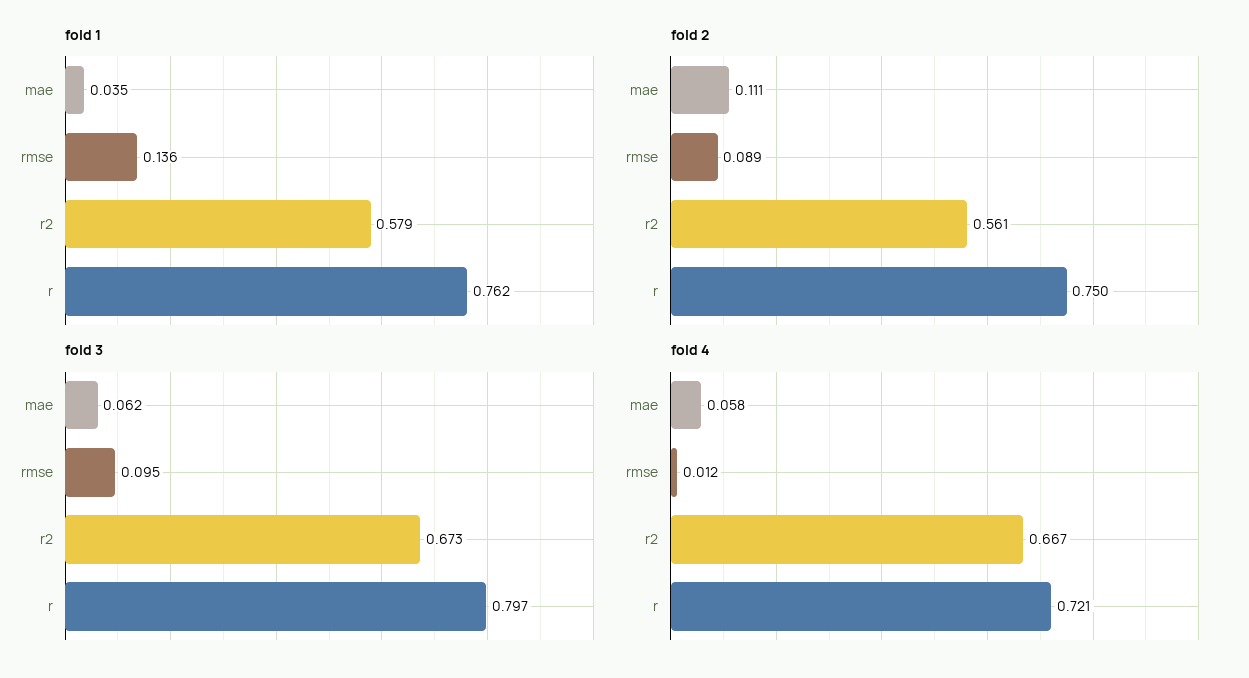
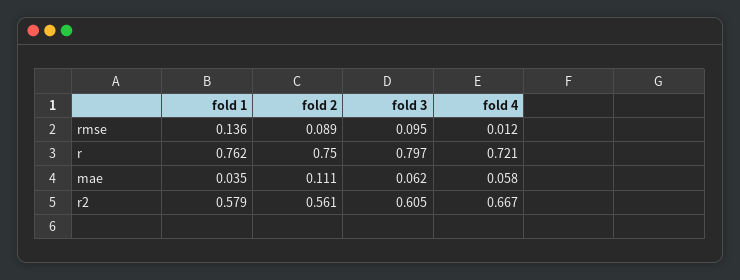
  {
    "fold 1": {
      "mae": 0.035,
      "rmse": 0.136,
      "r2": 0.579,
      "r": 0.762
    },
    "fold 2": {
      "mae": 0.111,
      "rmse": 0.089,
      "r2": 0.561,
      "r": 0.75
    },
    "fold 3": {
      "mae": 0.062,
      "rmse": 0.095,
-     "r2": 0.673,
+     "r2": 0.605,
      "r": 0.797
    },
    "fold 4": {
      "mae": 0.058,
      "rmse": 0.012,
      "r2": 0.667,
      "r": 0.721
    }
  }

